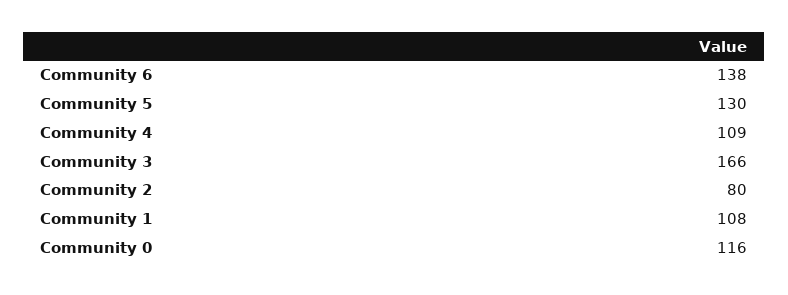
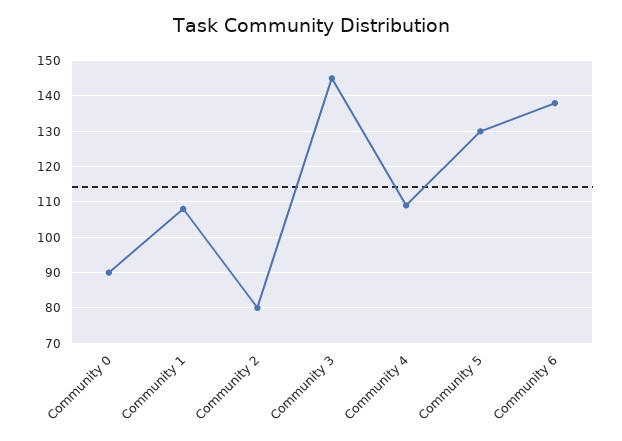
  {
    "Community 6": 138,
    "Community 5": 130,
    "Community 4": 109,
-   "Community 3": 166,
+   "Community 3": 145,
    "Community 2": 80,
    "Community 1": 108,
-   "Community 0": 116
+   "Community 0": 90
  }

